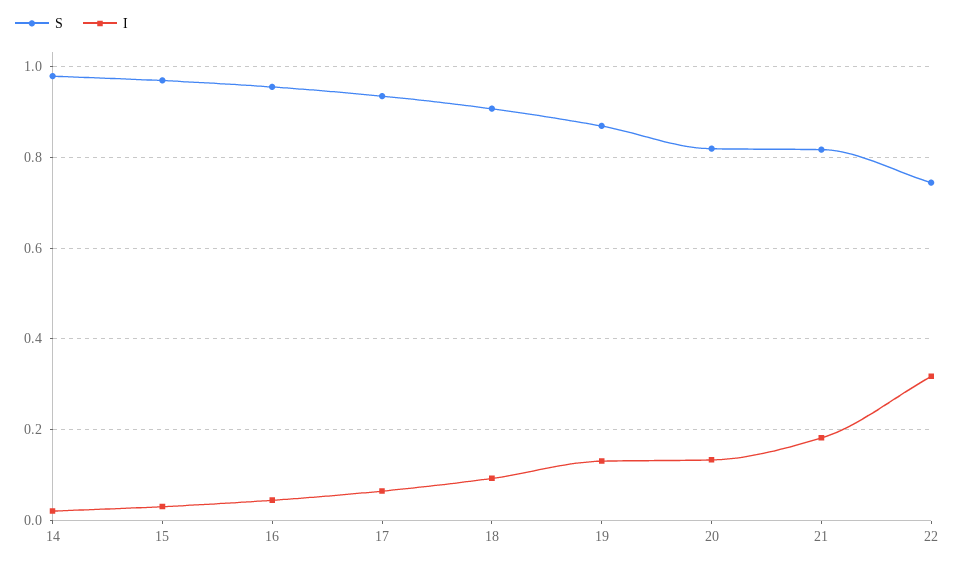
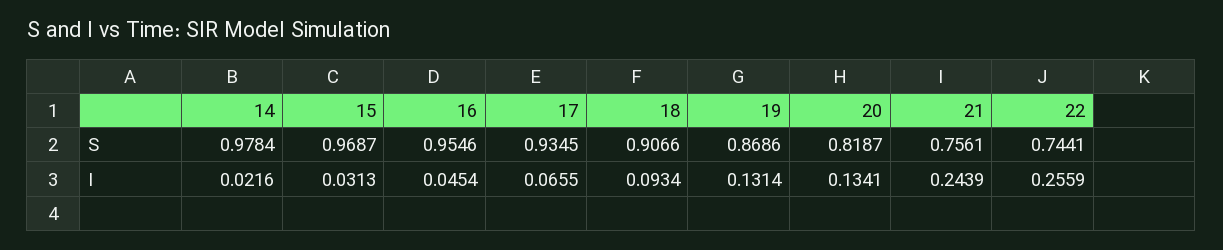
  {
    "S": {
      "14": 0.9784,
      "15": 0.9687,
      "16": 0.9546,
      "17": 0.9345,
      "18": 0.9066,
      "19": 0.8686,
      "20": 0.8187,
-     "21": 0.82,
+     "21": 0.7561,
      "22": 0.7441
    },
    "I": {
      "14": 0.0216,
      "15": 0.0313,
      "16": 0.0454,
      "17": 0.0655,
      "18": 0.0934,
      "19": 0.1314,
      "20": 0.1341,
-     "21": 0.18,
+     "21": 0.2439,
-     "22": 0.32
+     "22": 0.2559
    }
  }

